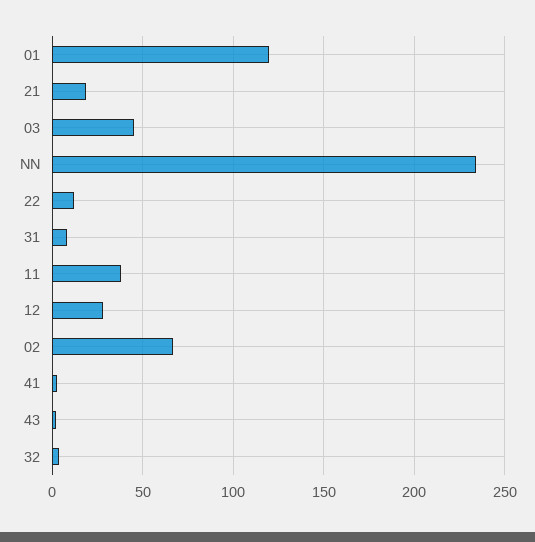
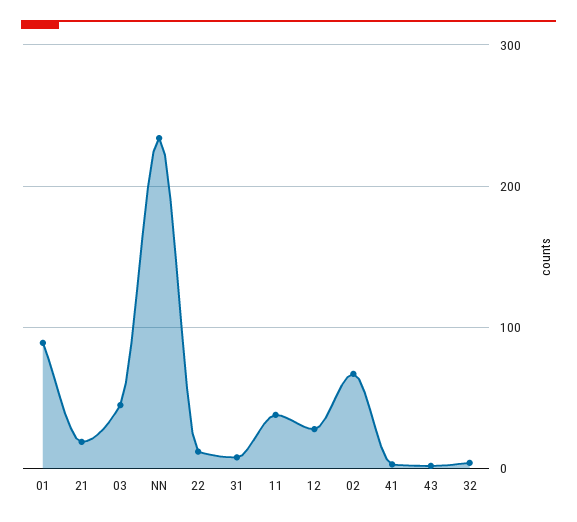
  {
-   "01": 120,
+   "01": 90,
    "21": 20,
    "03": 45,
    "NN": 235,
    "22": 10,
    "31": 10,
    "11": 40,
    "12": 30,
    "02": 65,
    "41": 5,
    "43": 0,
    "32": 5
  }

